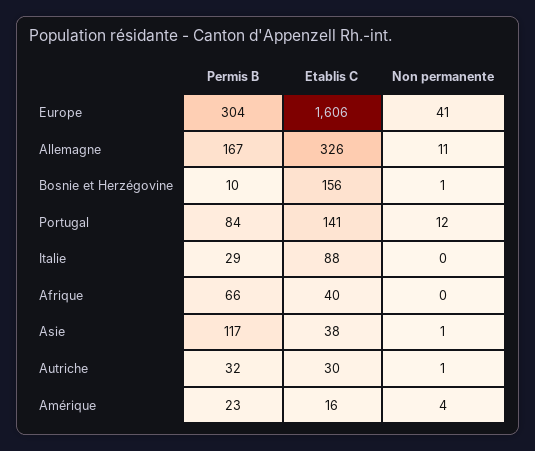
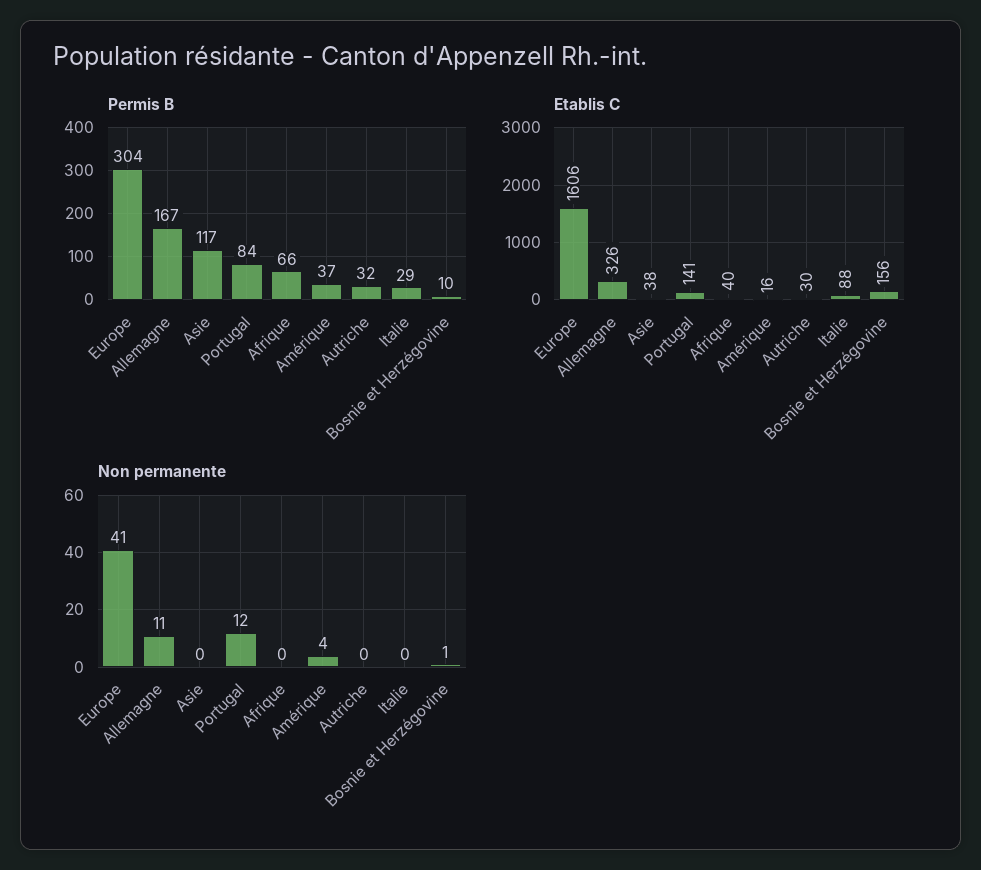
  {
    "Permis B": {
      "Europe": 304,
      "Allemagne": 167,
      "Bosnie et Herzégovine": 10,
      "Portugal": 84,
      "Italie": 29,
      "Afrique": 66,
      "Asie": 117,
      "Autriche": 32,
-     "Amérique": 23
+     "Amérique": 37
    },
    "Etablis C": {
      "Europe": 1606,
      "Allemagne": 326,
      "Bosnie et Herzégovine": 156,
      "Portugal": 141,
      "Italie": 88,
      "Afrique": 40,
      "Asie": 38,
      "Autriche": 30,
      "Amérique": 16
    },
    "Non permanente": {
      "Europe": 41,
      "Allemagne": 11,
      "Bosnie et Herzégovine": 1,
      "Portugal": 12,
      "Italie": 0,
      "Afrique": 0,
-     "Asie": 1,
+     "Asie": 0,
-     "Autriche": 1,
+     "Autriche": 0,
      "Amérique": 4
    }
  }

